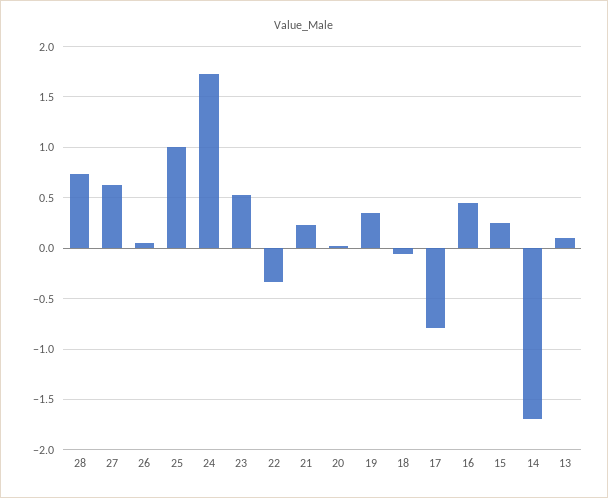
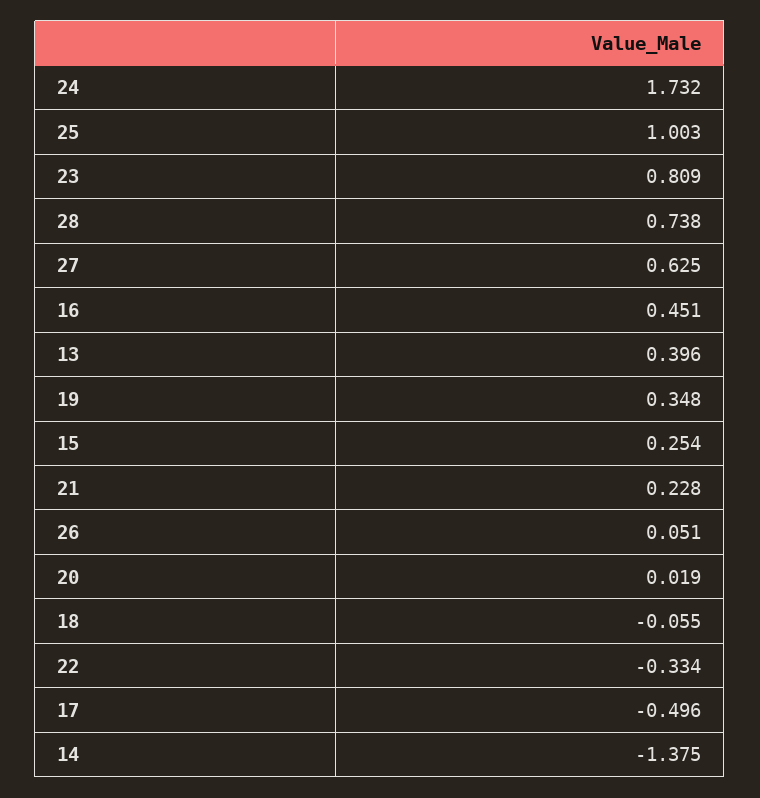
  {
    "28": 0.738,
    "27": 0.625,
    "26": 0.051,
    "25": 1.003,
    "24": 1.732,
-   "23": 0.5,
+   "23": 0.809,
    "22": -0.334,
    "21": 0.228,
    "20": 0.019,
    "19": 0.348,
    "18": -0.055,
-   "17": -0.8,
+   "17": -0.496,
    "16": 0.451,
    "15": 0.254,
-   "14": -1.7,
+   "14": -1.375,
-   "13": 0.1
+   "13": 0.396
  }

